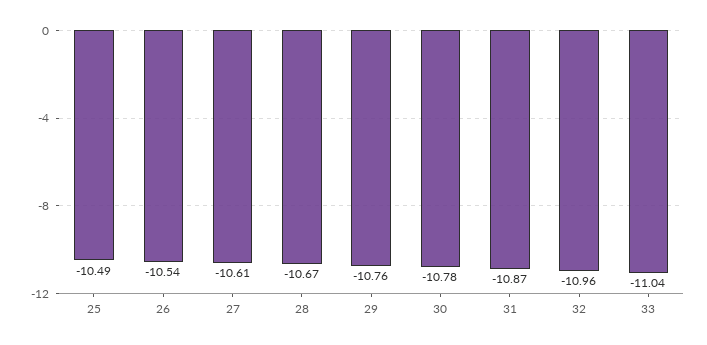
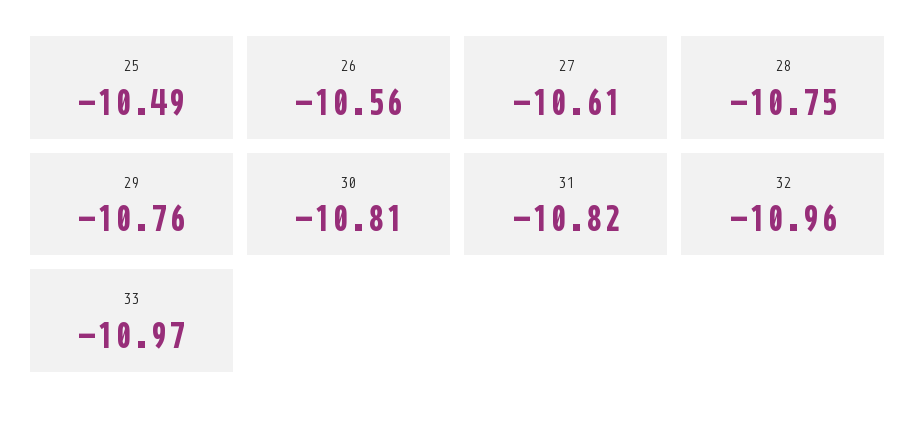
  {
    "25": -10.49,
-   "26": -10.54,
+   "26": -10.56,
    "27": -10.61,
-   "28": -10.67,
+   "28": -10.75,
    "29": -10.76,
-   "30": -10.78,
+   "30": -10.81,
-   "31": -10.87,
+   "31": -10.82,
    "32": -10.96,
-   "33": -11.04
+   "33": -10.97
  }

